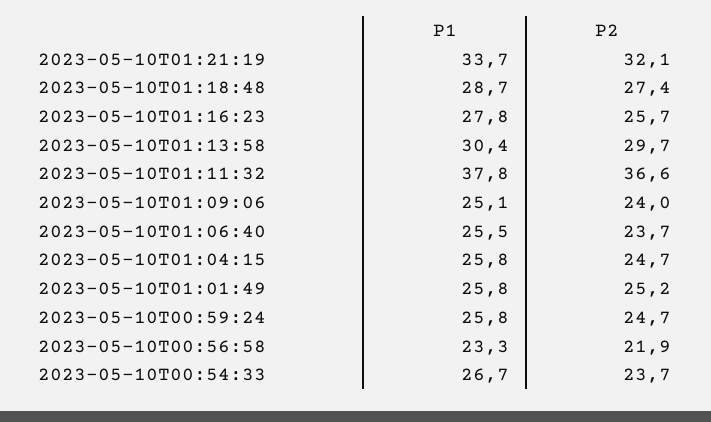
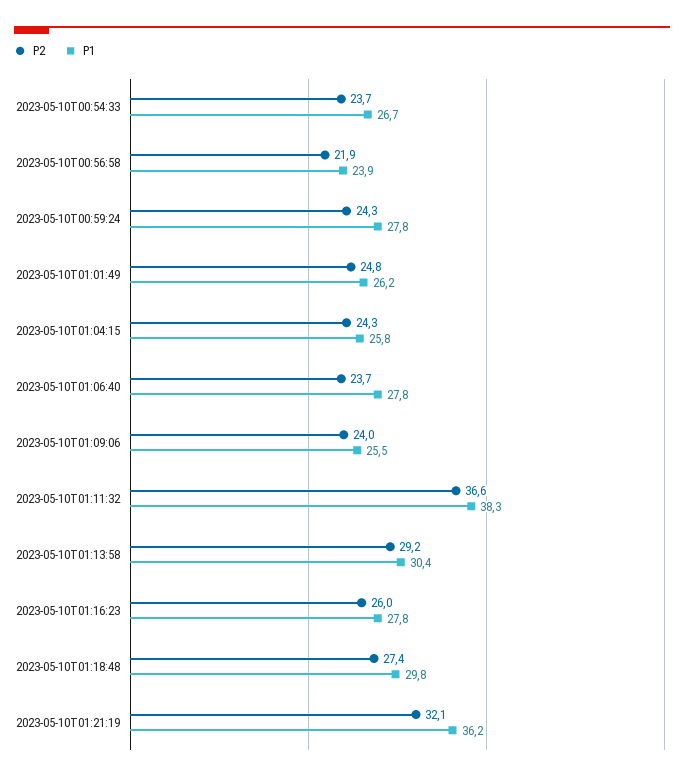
  {
    "P1": {
-     "2023-05-10T01:21:19": 33.7,
+     "2023-05-10T01:21:19": 36.2,
-     "2023-05-10T01:18:48": 28.7,
+     "2023-05-10T01:18:48": 29.8,
      "2023-05-10T01:16:23": 27.8,
      "2023-05-10T01:13:58": 30.4,
-     "2023-05-10T01:11:32": 37.8,
+     "2023-05-10T01:11:32": 38.3,
-     "2023-05-10T01:09:06": 25.1,
+     "2023-05-10T01:09:06": 25.5,
-     "2023-05-10T01:06:40": 25.5,
+     "2023-05-10T01:06:40": 27.8,
      "2023-05-10T01:04:15": 25.8,
-     "2023-05-10T01:01:49": 25.8,
+     "2023-05-10T01:01:49": 26.2,
-     "2023-05-10T00:59:24": 25.8,
+     "2023-05-10T00:59:24": 27.8,
-     "2023-05-10T00:56:58": 23.3,
+     "2023-05-10T00:56:58": 23.9,
      "2023-05-10T00:54:33": 26.7
    },
    "P2": {
      "2023-05-10T01:21:19": 32.1,
      "2023-05-10T01:18:48": 27.4,
-     "2023-05-10T01:16:23": 25.7,
+     "2023-05-10T01:16:23": 26,
-     "2023-05-10T01:13:58": 29.7,
+     "2023-05-10T01:13:58": 29.2,
      "2023-05-10T01:11:32": 36.6,
      "2023-05-10T01:09:06": 24,
      "2023-05-10T01:06:40": 23.7,
-     "2023-05-10T01:04:15": 24.7,
+     "2023-05-10T01:04:15": 24.3,
-     "2023-05-10T01:01:49": 25.2,
+     "2023-05-10T01:01:49": 24.8,
-     "2023-05-10T00:59:24": 24.7,
+     "2023-05-10T00:59:24": 24.3,
      "2023-05-10T00:56:58": 21.9,
      "2023-05-10T00:54:33": 23.7
    }
  }

